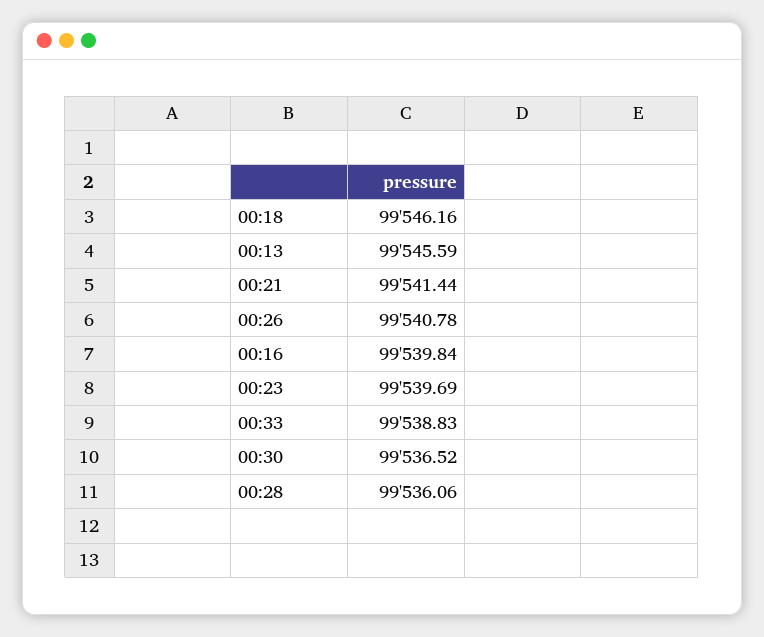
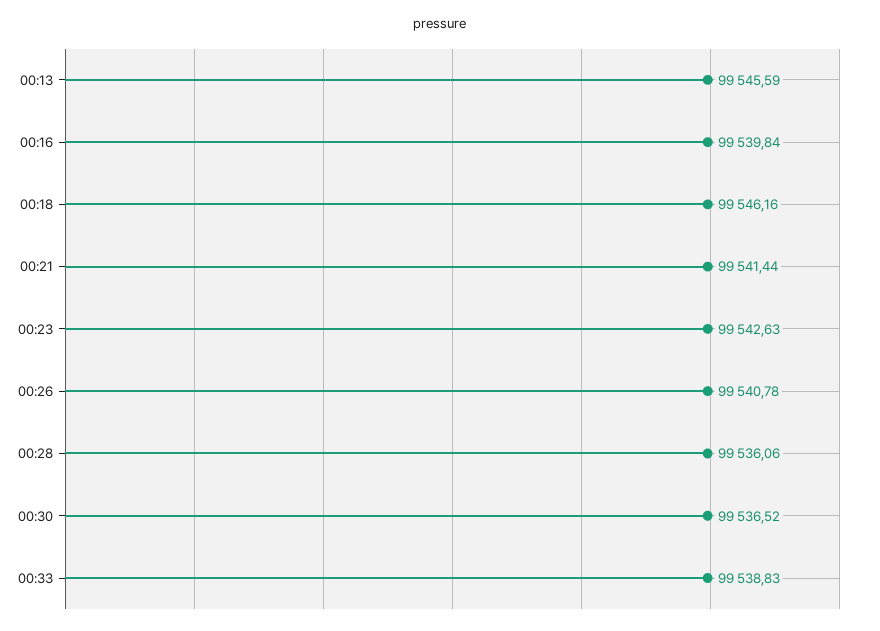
  {
    "00:18": 99546.16,
    "00:13": 99545.59,
    "00:21": 99541.44,
    "00:26": 99540.78,
    "00:16": 99539.84,
-   "00:23": 99539.69,
+   "00:23": 99542.63,
    "00:33": 99538.83,
    "00:30": 99536.52,
    "00:28": 99536.06
  }

